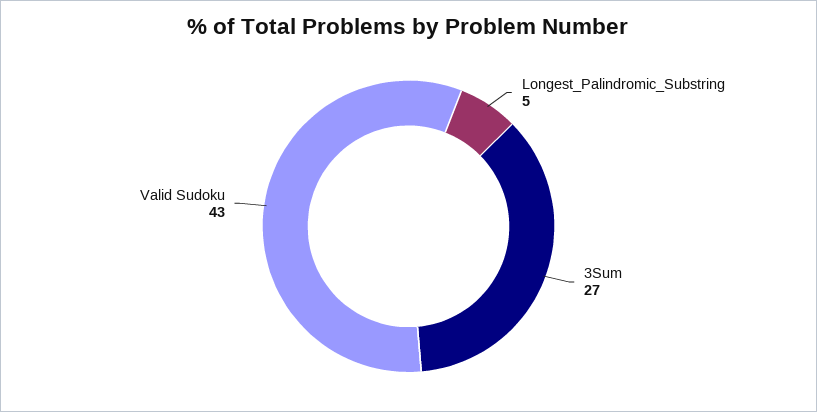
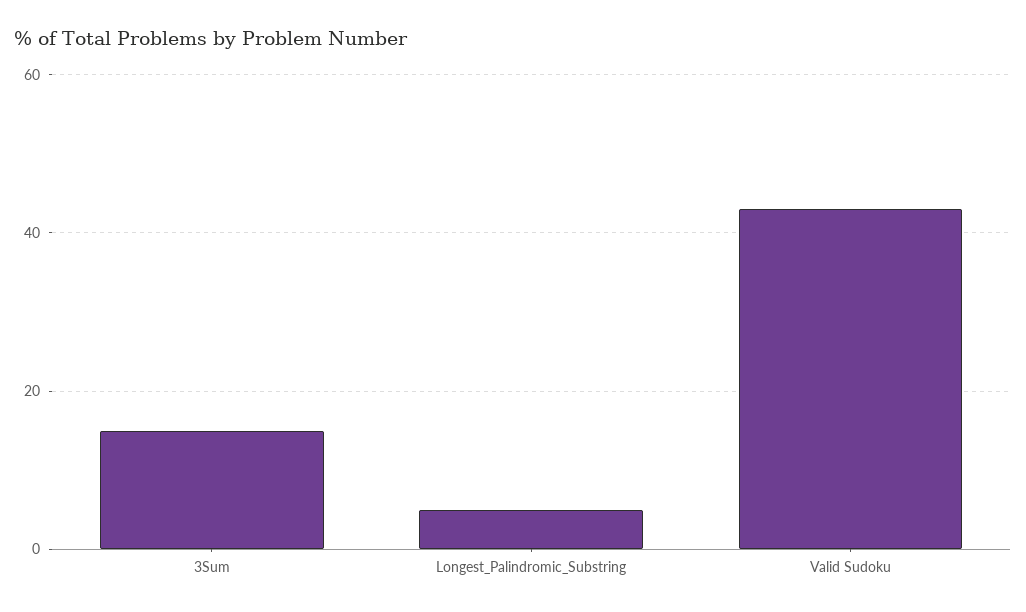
  {
    "Longest_Palindromic_Substring": 5,
-   "3Sum": 27,
+   "3Sum": 15,
    "Valid Sudoku": 43
  }

